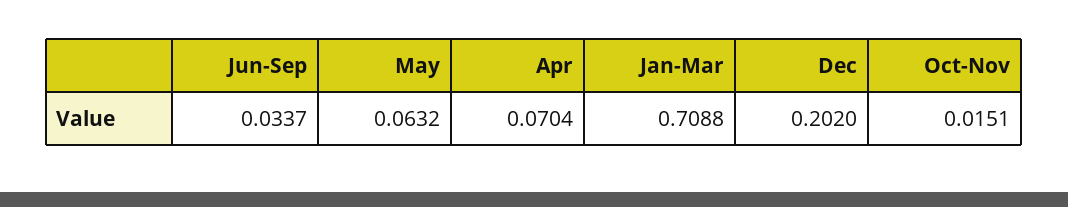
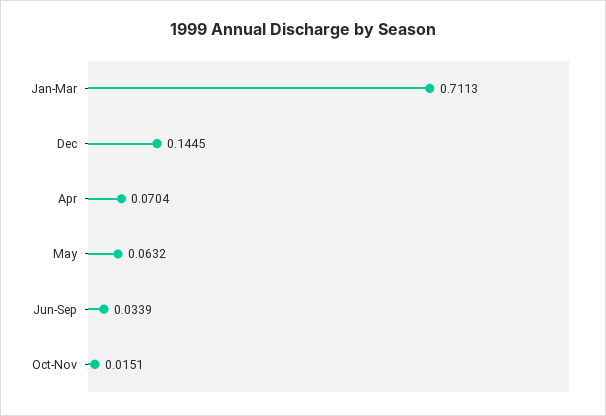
  {
-   "Jun-Sep": 0.0337,
+   "Jun-Sep": 0.0339,
    "May": 0.0632,
    "Apr": 0.0704,
-   "Jan-Mar": 0.7088,
+   "Jan-Mar": 0.7113,
-   "Dec": 0.202,
+   "Dec": 0.1445,
    "Oct-Nov": 0.0151
  }

